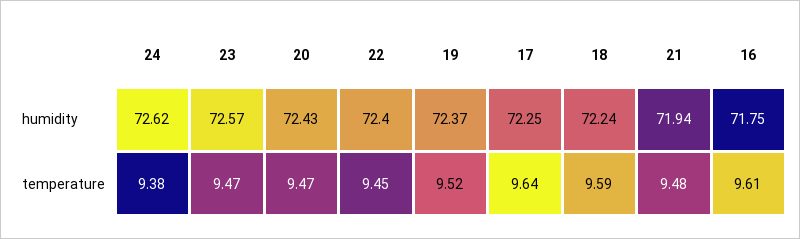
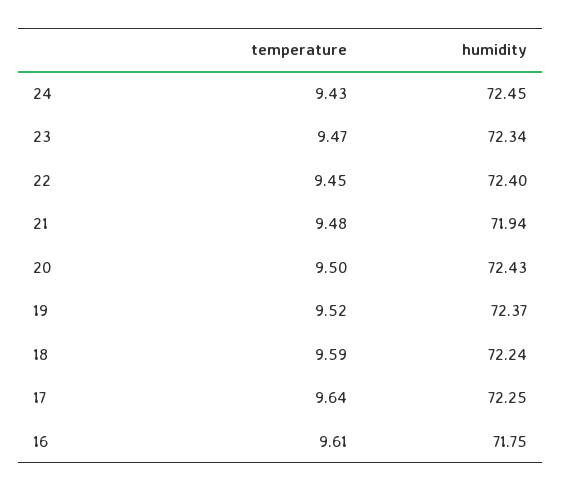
  {
    "24": {
-     "humidity": 72.62,
+     "humidity": 72.45,
-     "temperature": 9.38
+     "temperature": 9.43
    },
    "23": {
-     "humidity": 72.57,
+     "humidity": 72.34,
      "temperature": 9.47
    },
    "20": {
      "humidity": 72.43,
-     "temperature": 9.47
+     "temperature": 9.5
    },
    "22": {
      "humidity": 72.4,
      "temperature": 9.45
    },
    "19": {
      "humidity": 72.37,
      "temperature": 9.52
    },
    "17": {
      "humidity": 72.25,
      "temperature": 9.64
    },
    "18": {
      "humidity": 72.24,
      "temperature": 9.59
    },
    "21": {
      "humidity": 71.94,
      "temperature": 9.48
    },
    "16": {
      "humidity": 71.75,
      "temperature": 9.61
    }
  }

